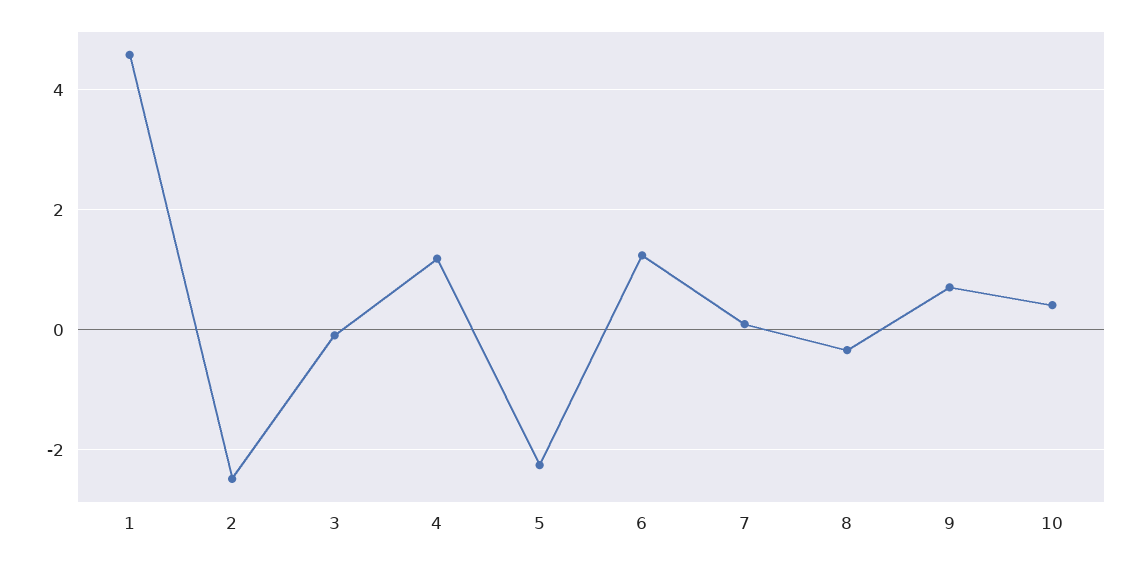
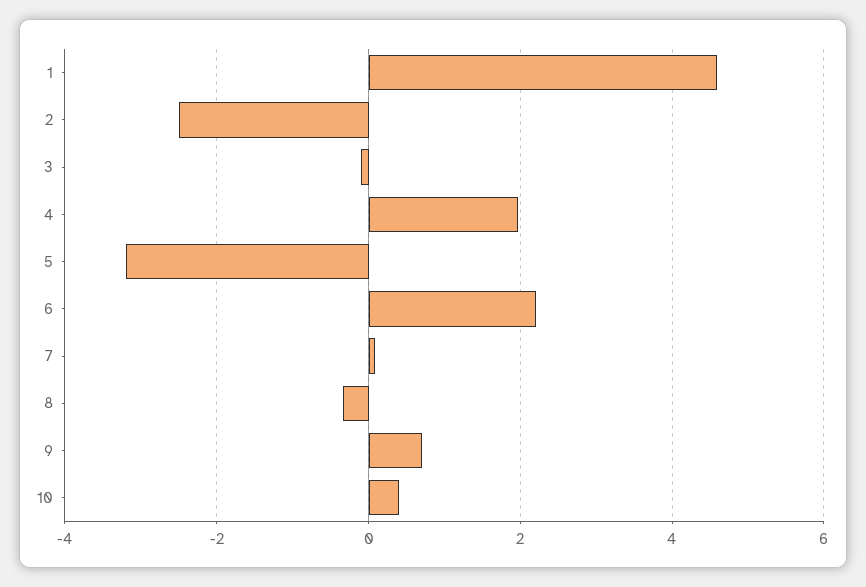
  {
    "1": 4.6,
    "2": -2.4,
    "3": 0,
-   "4": 1.2,
+   "4": 2,
-   "5": -2.2,
+   "5": -3.2,
-   "6": 1.2,
+   "6": 2.2,
    "7": 0,
    "8": -0.4,
    "9": 0.8,
    "10": 0.4
  }

